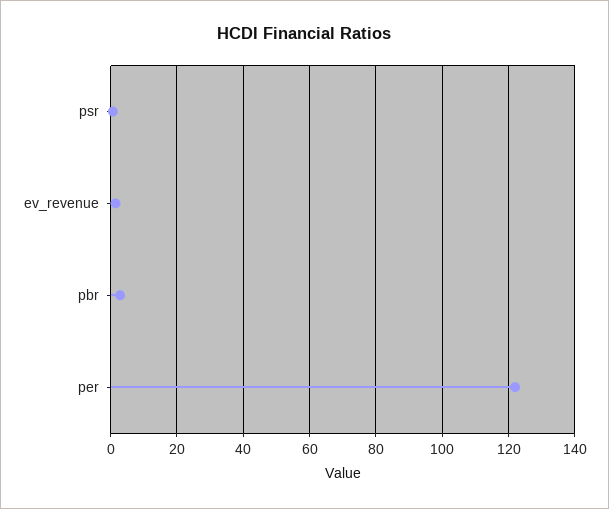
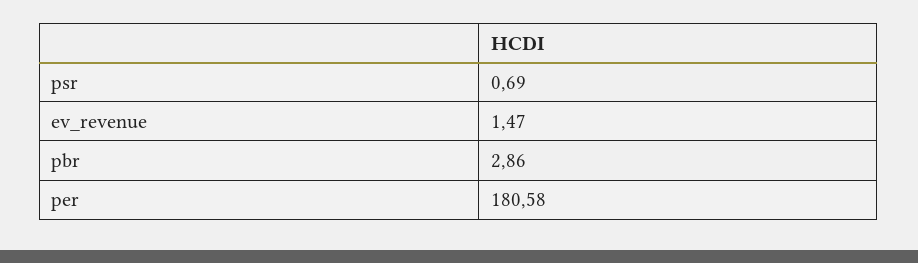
  {
    "psr": 0.69,
    "ev_revenue": 1.47,
    "pbr": 2.86,
-   "per": 122
+   "per": 180.58
  }

